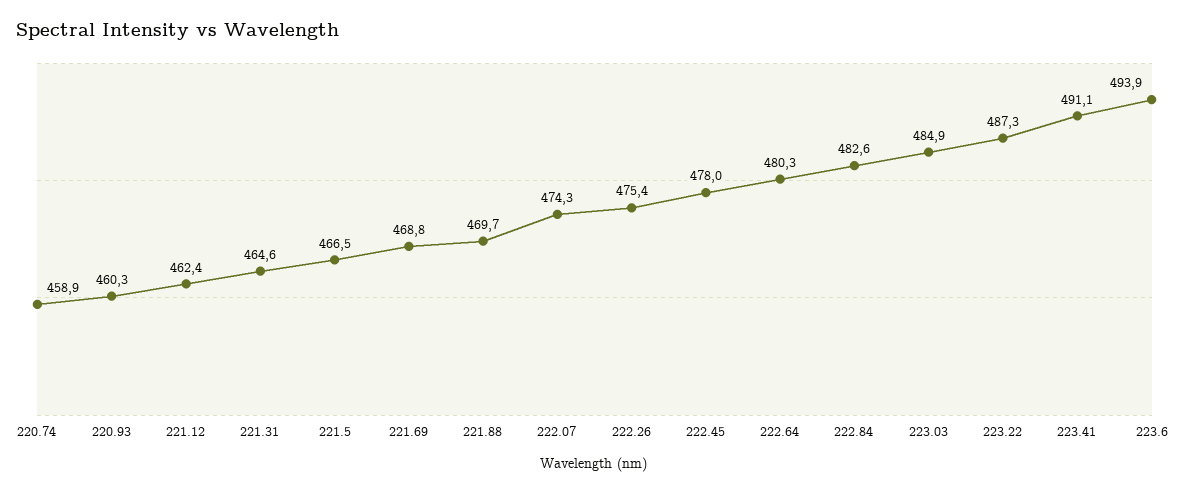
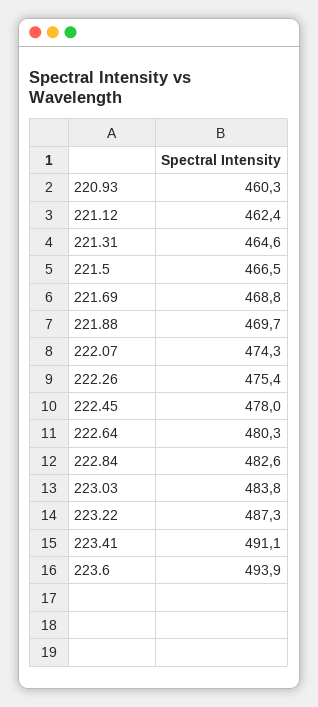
  {
-   "220.74": 458.9,
    "220.93": 460.3,
    "221.12": 462.4,
    "221.31": 464.6,
    "221.5": 466.5,
    "221.69": 468.8,
    "221.88": 469.7,
    "222.07": 474.3,
    "222.26": 475.4,
    "222.45": 478,
    "222.64": 480.3,
    "222.84": 482.6,
-   "223.03": 484.9,
+   "223.03": 483.8,
    "223.22": 487.3,
    "223.41": 491.1,
    "223.6": 493.9
  }

